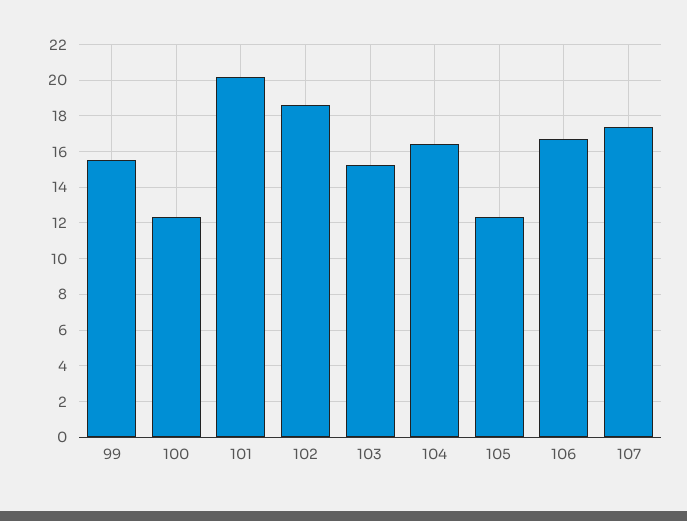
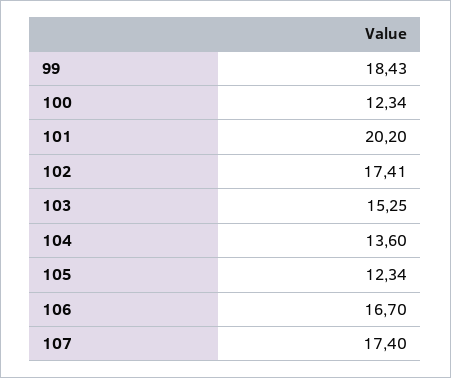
  {
-   "99": 15.5,
+   "99": 18.43,
    "100": 12.34,
    "101": 20.2,
-   "102": 18.5,
+   "102": 17.41,
    "103": 15.25,
-   "104": 16.5,
+   "104": 13.6,
    "105": 12.34,
    "106": 16.7,
    "107": 17.4
  }

